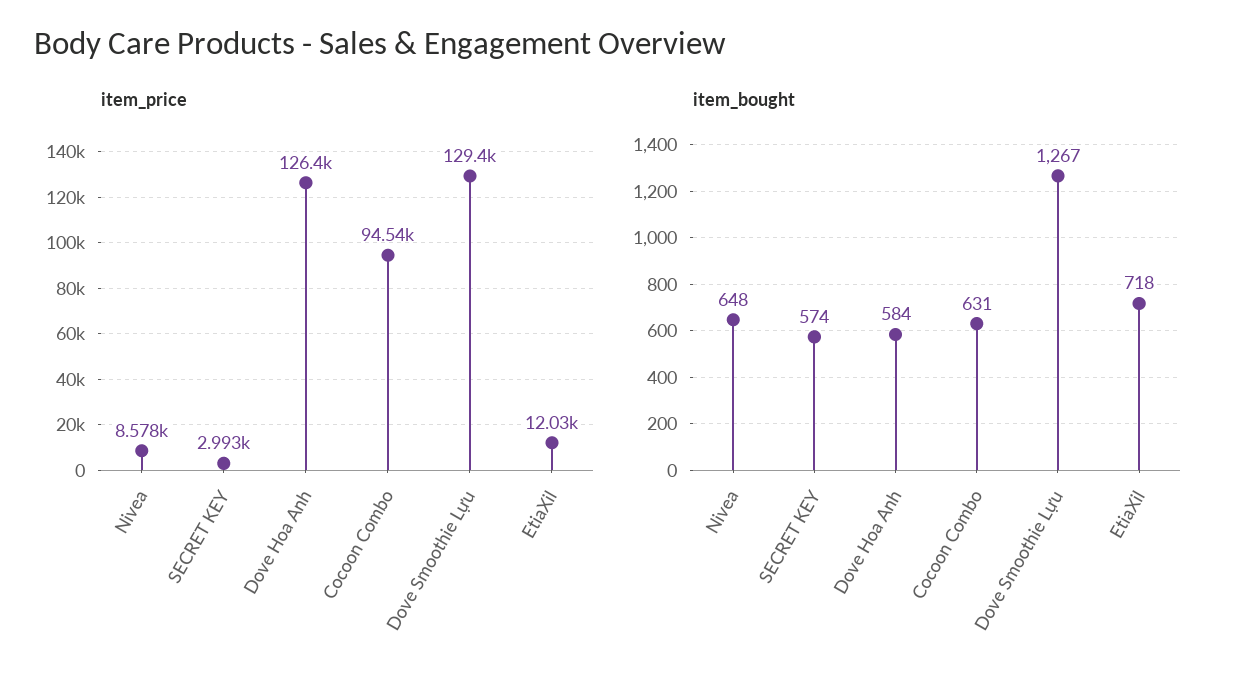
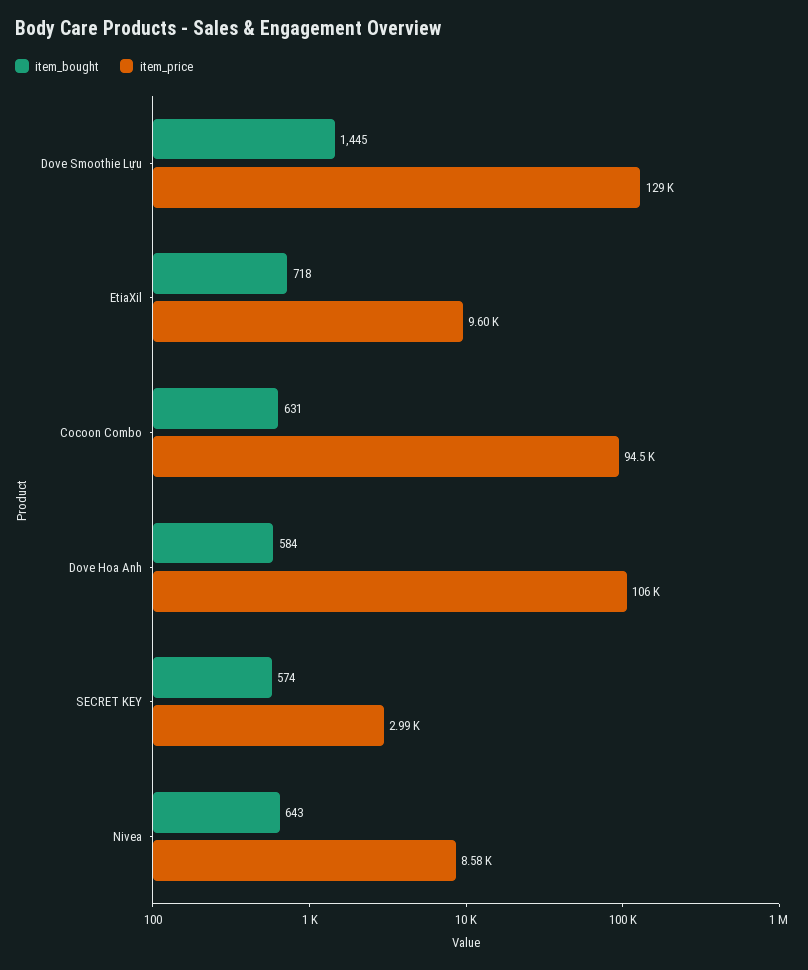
  {
    "item_price": {
      "Nivea": 8578,
      "SECRET KEY": 2993,
-     "Dove Hoa Anh": 126400,
+     "Dove Hoa Anh": 106000,
      "Cocoon Combo": 94540,
      "Dove Smoothie Lựu": 129400,
-     "EtiaXil": 12030
+     "EtiaXil": 9600
    },
    "item_bought": {
-     "Nivea": 648,
+     "Nivea": 643,
      "SECRET KEY": 574,
      "Dove Hoa Anh": 584,
      "Cocoon Combo": 631,
-     "Dove Smoothie Lựu": 1267,
+     "Dove Smoothie Lựu": 1445,
      "EtiaXil": 718
    }
  }

